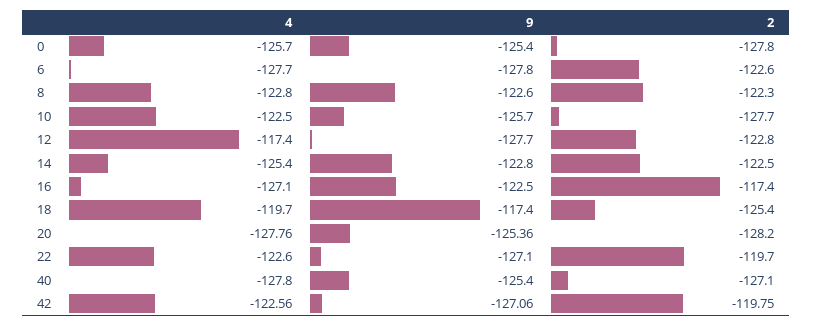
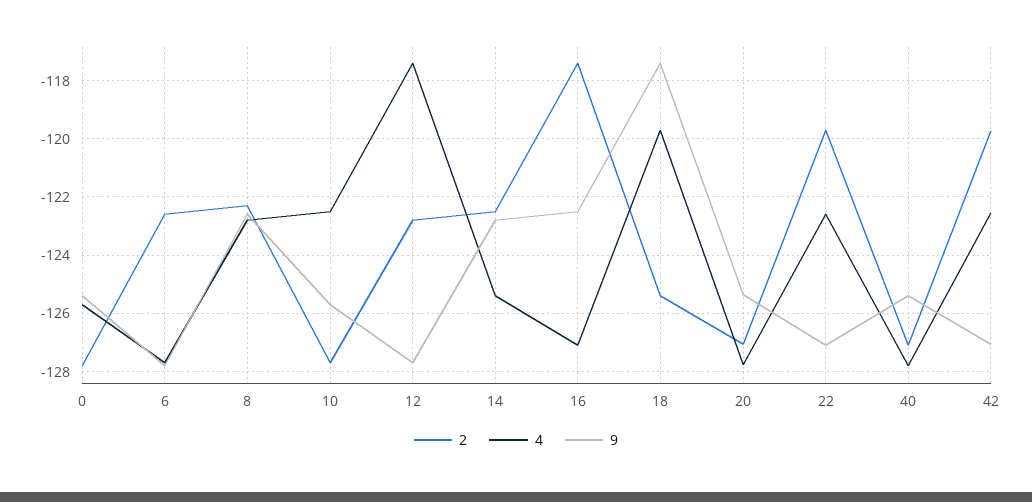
  {
    "4": {
      "0": -125.7,
      "6": -127.7,
      "8": -122.8,
      "10": -122.5,
      "12": -117.4,
      "14": -125.4,
      "16": -127.1,
      "18": -119.7,
      "20": -127.76,
      "22": -122.6,
      "40": -127.8,
      "42": -122.56
    },
    "9": {
      "0": -125.4,
      "6": -127.8,
      "8": -122.6,
      "10": -125.7,
      "12": -127.7,
      "14": -122.8,
      "16": -122.5,
      "18": -117.4,
      "20": -125.36,
      "22": -127.1,
      "40": -125.4,
      "42": -127.06
    },
    "2": {
      "0": -127.8,
      "6": -122.6,
      "8": -122.3,
      "10": -127.7,
      "12": -122.8,
      "14": -122.5,
      "16": -117.4,
      "18": -125.4,
-     "20": -128.2,
+     "20": -127,
      "22": -119.7,
      "40": -127.1,
      "42": -119.75
    }
  }

